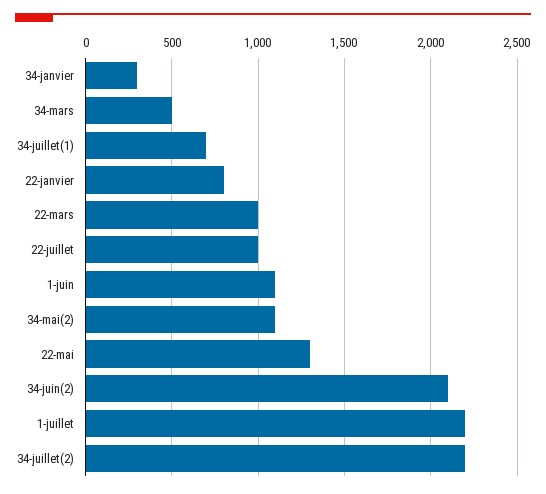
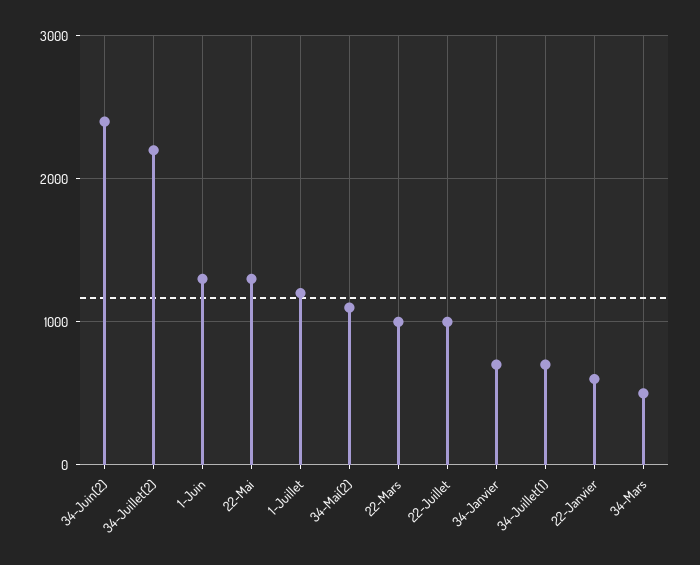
  {
-   "34-janvier": 300,
+   "34-janvier": 700,
    "34-mars": 500,
    "34-juillet(1)": 700,
-   "22-janvier": 800,
+   "22-janvier": 600,
    "22-mars": 1000,
    "22-juillet": 1000,
-   "1-juin": 1100,
+   "1-juin": 1300,
    "34-mai(2)": 1100,
    "22-mai": 1300,
-   "34-juin(2)": 2100,
+   "34-juin(2)": 2400,
-   "1-juillet": 2200,
+   "1-juillet": 1200,
    "34-juillet(2)": 2200
  }

